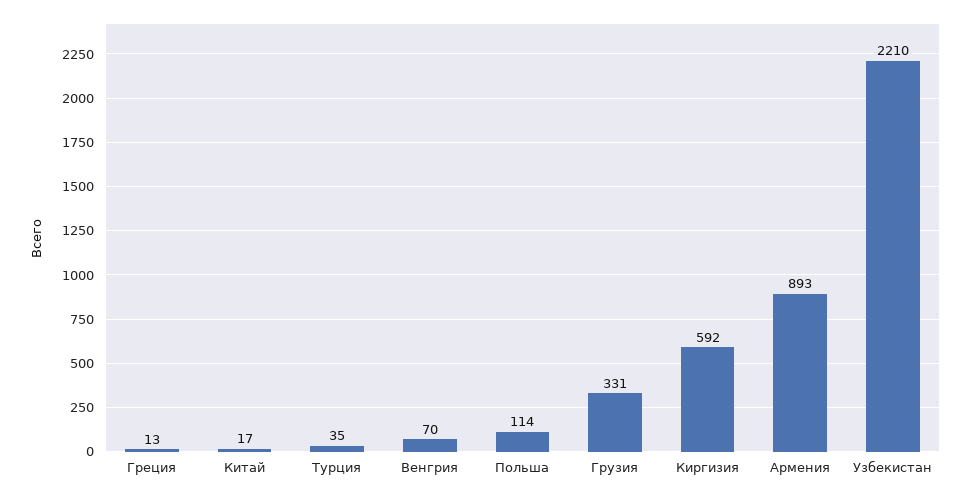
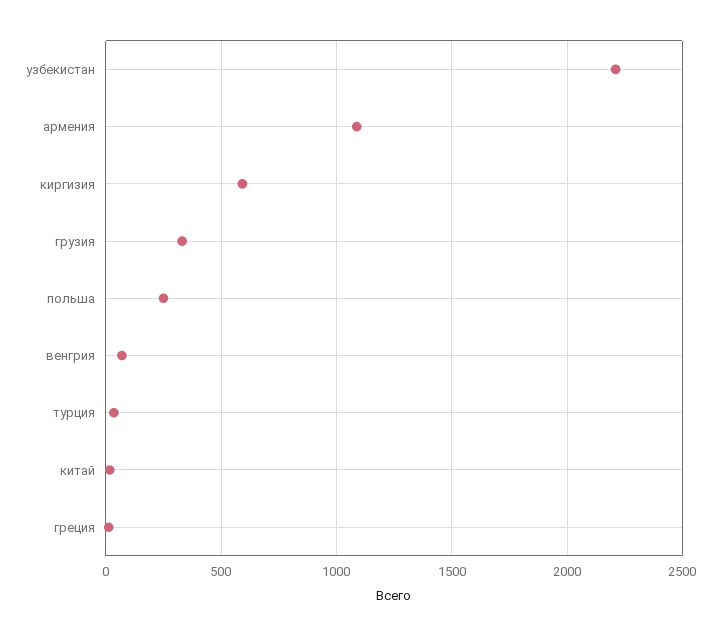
  {
    "Греция": 13,
    "Китай": 17,
    "Турция": 35,
    "Венгрия": 70,
-   "Польша": 114,
+   "Польша": 250,
    "Грузия": 331,
    "Киргизия": 592,
-   "Армения": 893,
+   "Армения": 1100,
    "Узбекистан": 2210
  }

